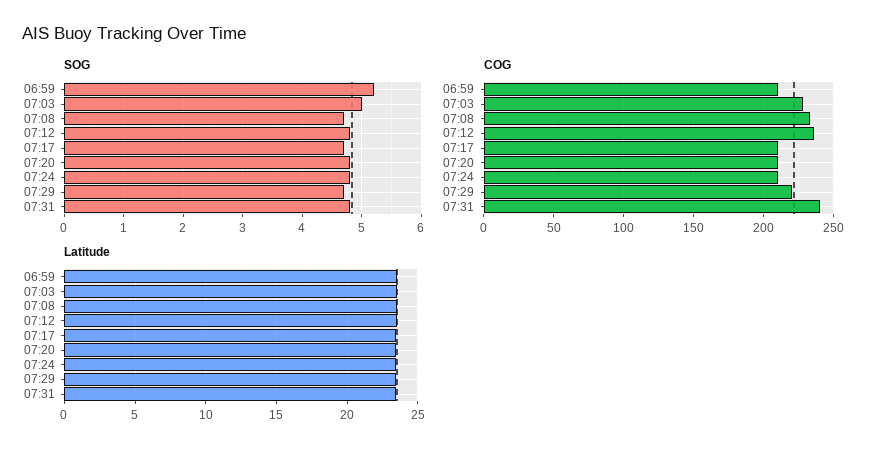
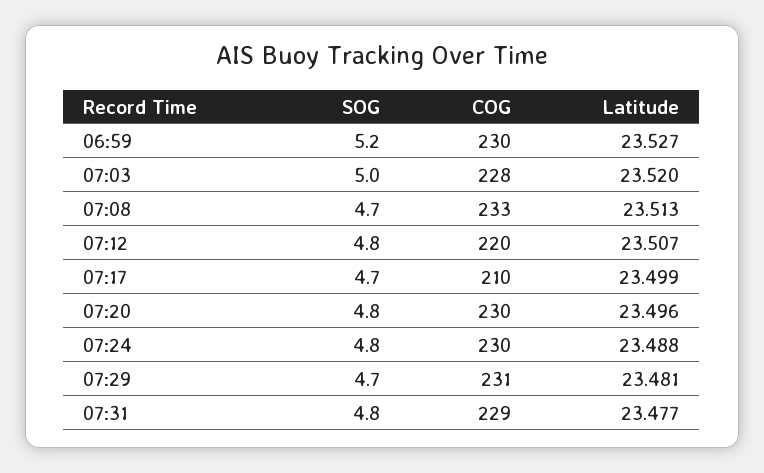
  {
    "SOG": {
      "06:59": 5.2,
      "07:03": 5,
      "07:08": 4.7,
      "07:12": 4.8,
      "07:17": 4.7,
      "07:20": 4.8,
      "07:24": 4.8,
      "07:29": 4.7,
      "07:31": 4.8
    },
    "COG": {
-     "06:59": 210,
+     "06:59": 230,
      "07:03": 228,
      "07:08": 233,
-     "07:12": 235,
+     "07:12": 220,
      "07:17": 210,
-     "07:20": 210,
+     "07:20": 230,
-     "07:24": 210,
+     "07:24": 230,
-     "07:29": 220,
+     "07:29": 231,
-     "07:31": 240
+     "07:31": 229
    },
    "Latitude": {
      "06:59": 23.527,
      "07:03": 23.52,
      "07:08": 23.513,
      "07:12": 23.507,
      "07:17": 23.499,
      "07:20": 23.496,
      "07:24": 23.488,
      "07:29": 23.481,
      "07:31": 23.477
    }
  }

